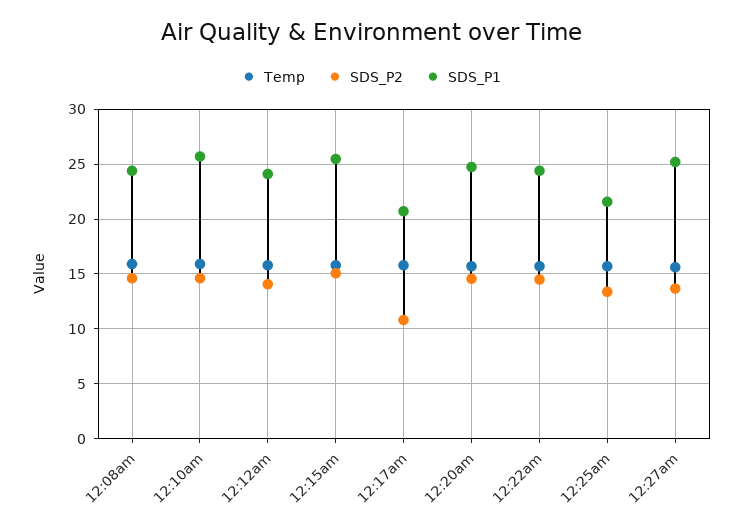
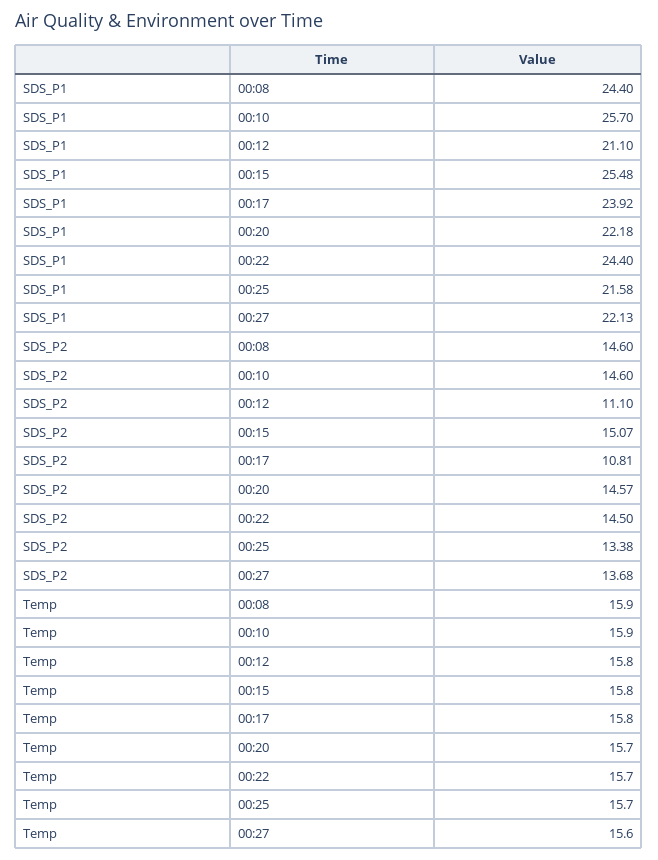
  {
    "Temp": {
      "12:08am": 15.9,
      "12:10am": 15.9,
      "12:12am": 15.8,
      "12:15am": 15.8,
      "12:17am": 15.8,
      "12:20am": 15.7,
      "12:22am": 15.7,
      "12:25am": 15.7,
      "12:27am": 15.6
    },
    "SDS_P2": {
      "12:08am": 14.6,
      "12:10am": 14.6,
-     "12:12am": 14,
+     "12:12am": 11.1,
      "12:15am": 15.07,
      "12:17am": 10.81,
      "12:20am": 14.57,
      "12:22am": 14.5,
      "12:25am": 13.38,
      "12:27am": 13.68
    },
    "SDS_P1": {
      "12:08am": 24.4,
      "12:10am": 25.7,
-     "12:12am": 24,
+     "12:12am": 21.1,
      "12:15am": 25.48,
-     "12:17am": 21,
+     "12:17am": 23.92,
-     "12:20am": 25,
+     "12:20am": 22.18,
      "12:22am": 24.4,
      "12:25am": 21.58,
-     "12:27am": 25
+     "12:27am": 22.13
    }
  }

